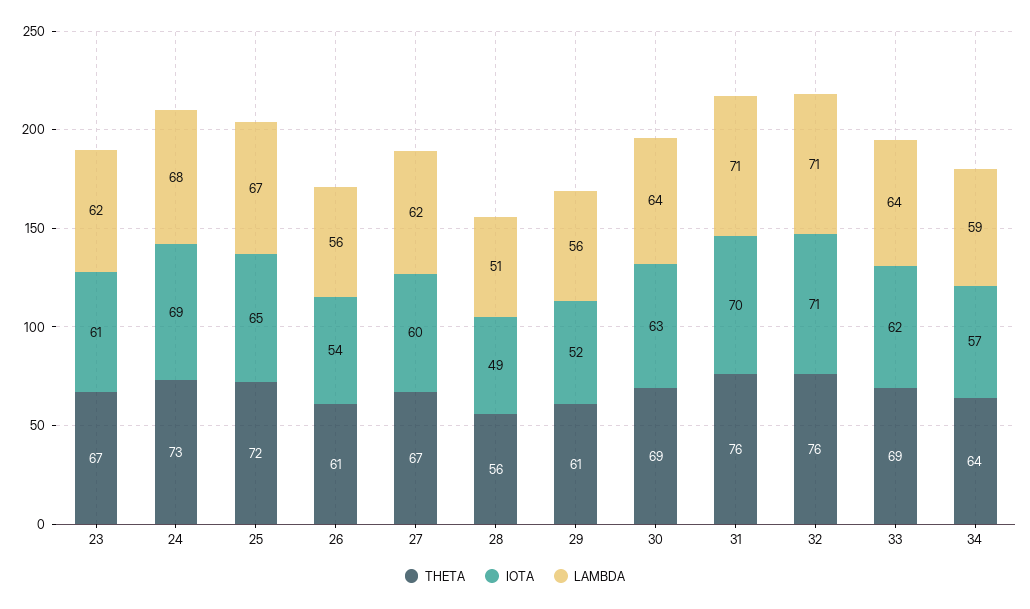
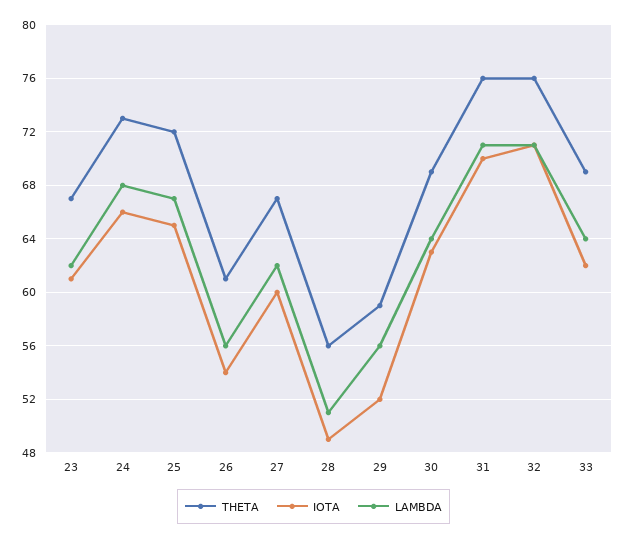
  {
    "THETA": {
      "23": 67,
      "24": 73,
      "25": 72,
      "26": 61,
      "27": 67,
      "28": 56,
-     "29": 61,
+     "29": 59,
      "30": 69,
      "31": 76,
      "32": 76,
-     "33": 69,
+     "33": 69
-     "34": 64
    },
    "IOTA": {
      "23": 61,
-     "24": 69,
+     "24": 66,
      "25": 65,
      "26": 54,
      "27": 60,
      "28": 49,
      "29": 52,
      "30": 63,
      "31": 70,
      "32": 71,
-     "33": 62,
+     "33": 62
-     "34": 57
    },
    "LAMBDA": {
      "23": 62,
      "24": 68,
      "25": 67,
      "26": 56,
      "27": 62,
      "28": 51,
      "29": 56,
      "30": 64,
      "31": 71,
      "32": 71,
-     "33": 64,
+     "33": 64
-     "34": 59
    }
  }

